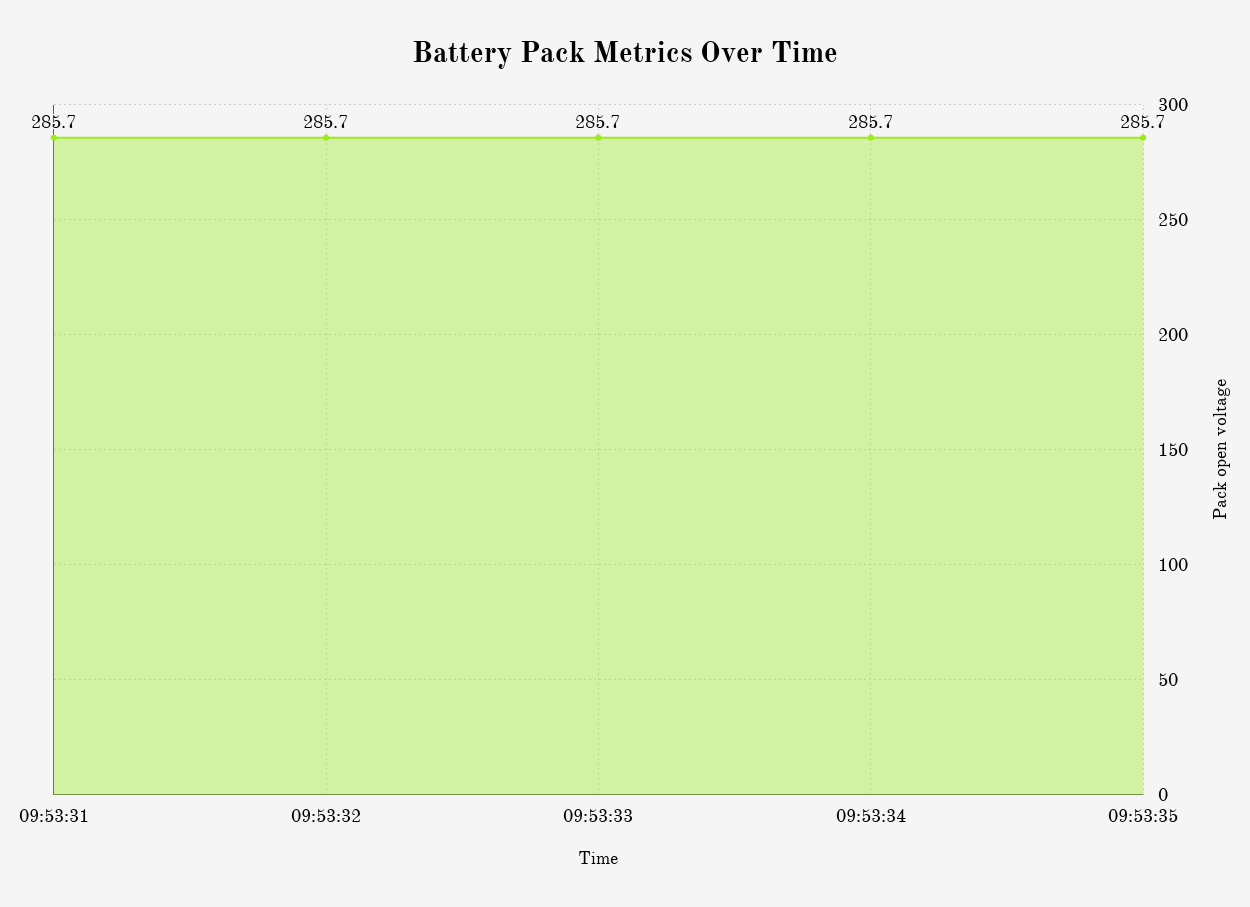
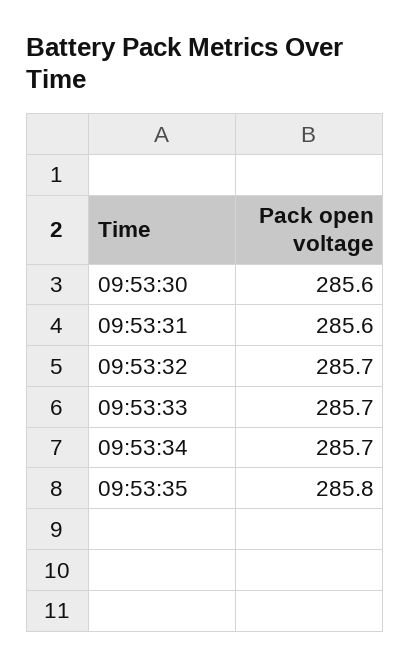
  {
-   "09:53:31": 285.7,
+   "09:53:31": 285.6,
    "09:53:32": 285.7,
    "09:53:33": 285.7,
    "09:53:34": 285.7,
-   "09:53:35": 285.7
+   "09:53:35": 285.8,
+   "09:53:30": 285.6
  }

